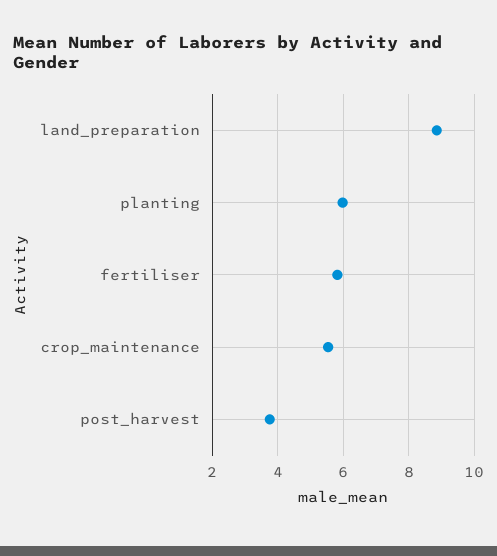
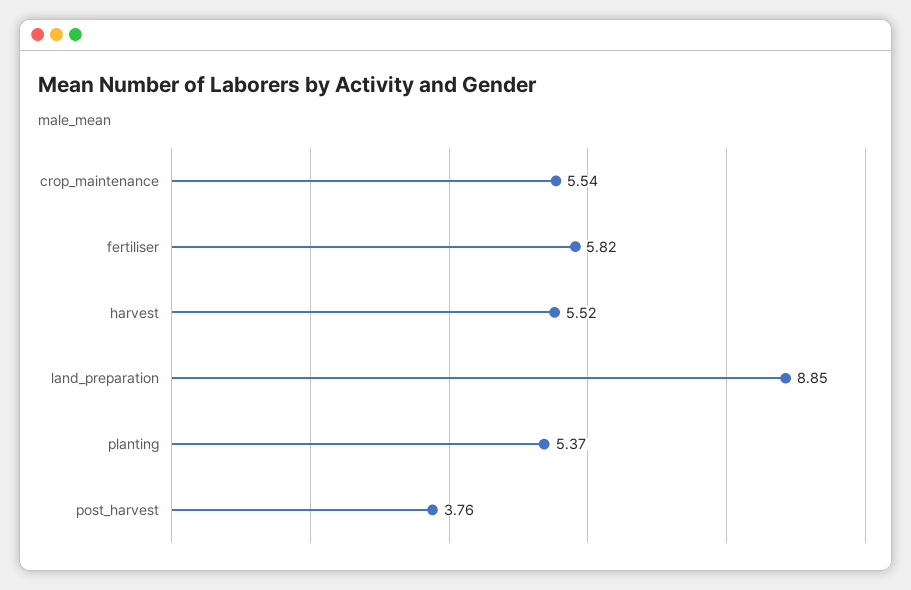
  {
    "land_preparation": 8.85,
-   "planting": 6,
+   "planting": 5.37,
    "fertiliser": 5.82,
    "crop_maintenance": 5.54,
-   "post_harvest": 3.76
+   "post_harvest": 3.76,
+   "harvest": 5.52
  }

